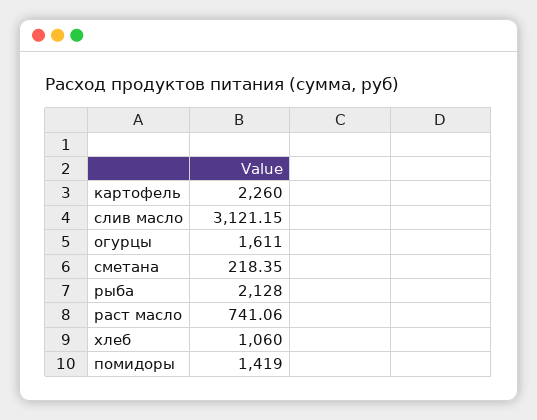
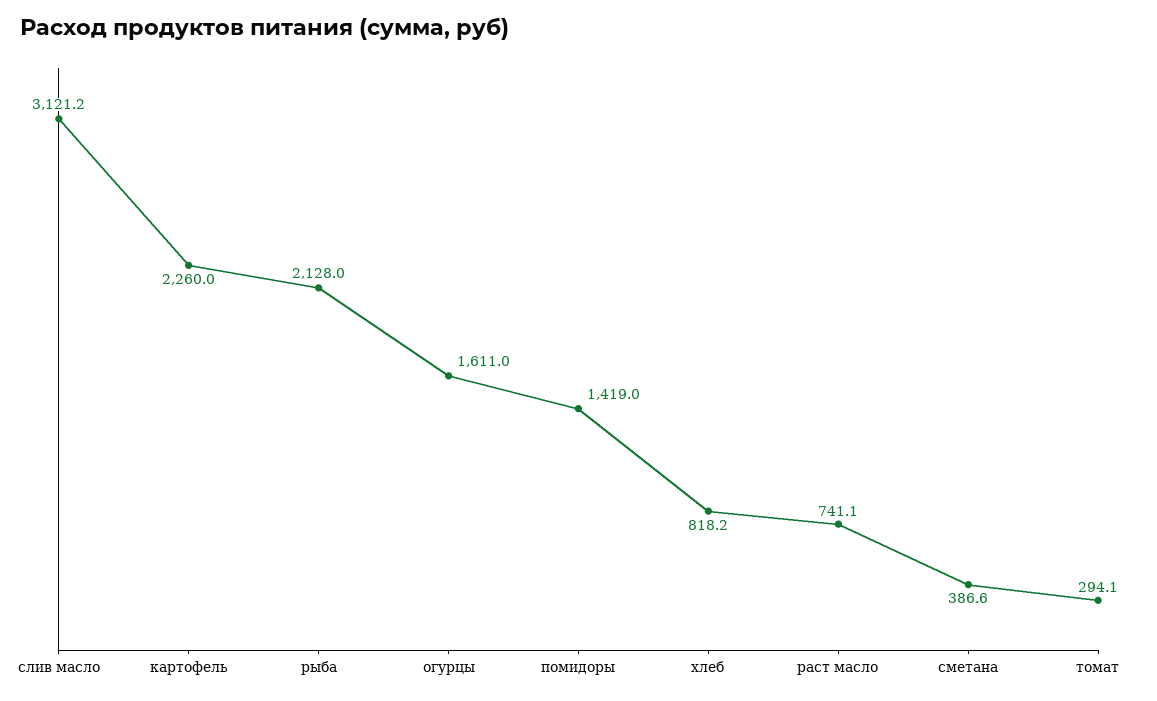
  {
    "картофель": 2260,
    "слив масло": 3121.15,
    "огурцы": 1611,
-   "сметана": 218.35,
+   "сметана": 386.6,
    "рыба": 2128,
    "раст масло": 741.06,
-   "хлеб": 1060,
+   "хлеб": 818.2,
-   "помидоры": 1419
+   "помидоры": 1419,
+   "томат": 294.1
  }

